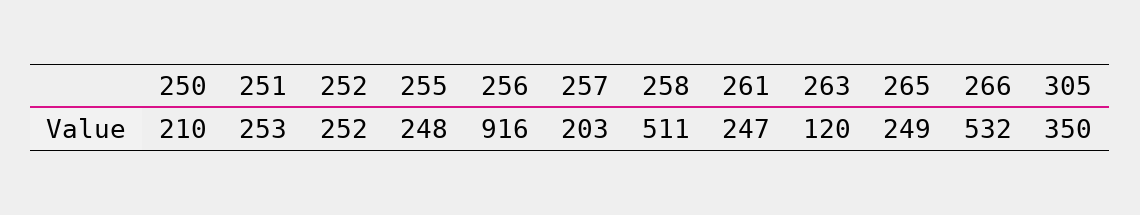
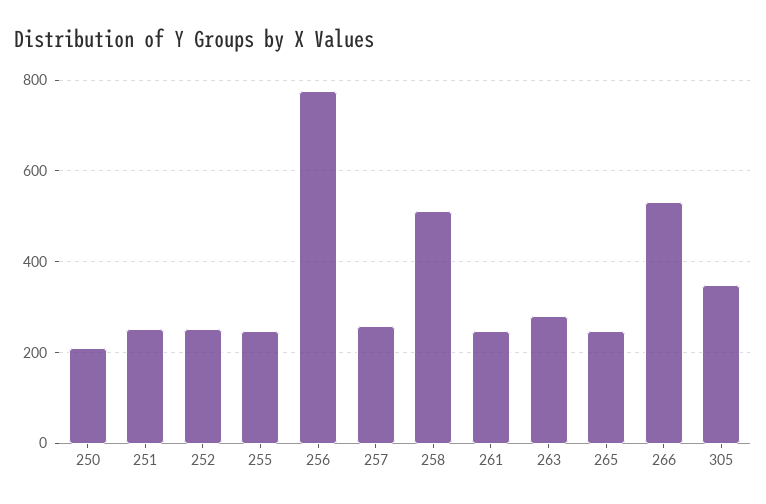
  {
    "250": 210,
    "251": 253,
    "252": 252,
    "255": 248,
-   "256": 916,
+   "256": 780,
-   "257": 203,
+   "257": 260,
    "258": 511,
    "261": 247,
-   "263": 120,
+   "263": 280,
    "265": 249,
    "266": 532,
    "305": 350
  }

